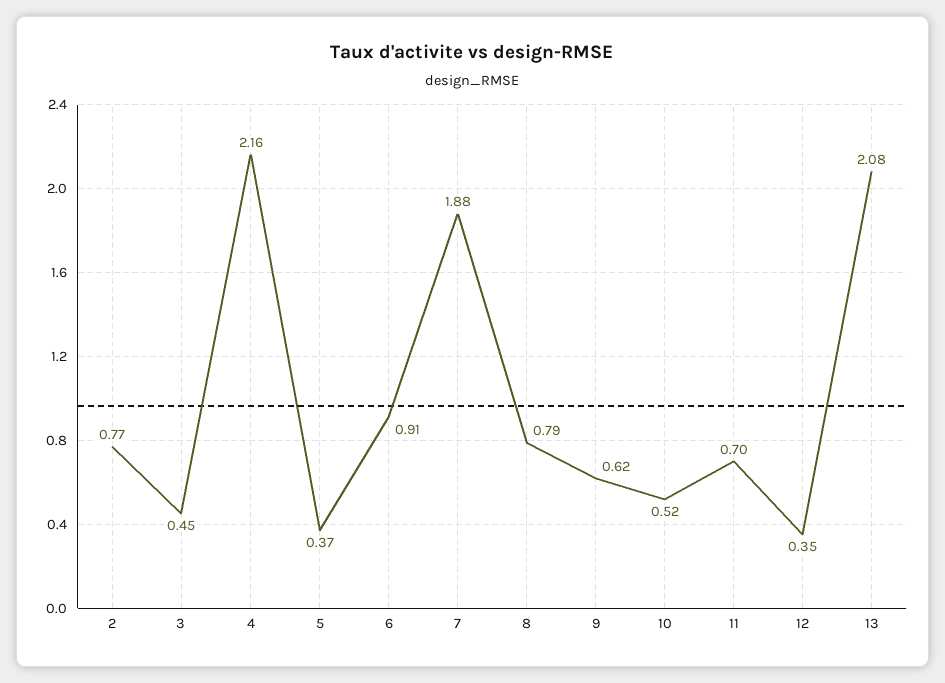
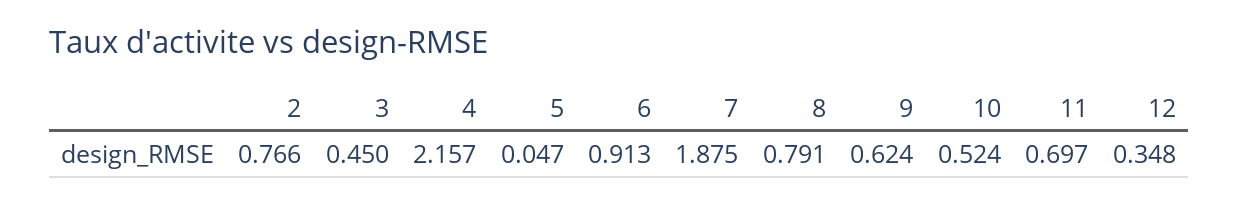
  {
    "2": 0.766,
    "3": 0.45,
    "4": 2.157,
-   "5": 0.37,
+   "5": 0.047,
    "6": 0.913,
    "7": 1.875,
    "8": 0.791,
    "9": 0.624,
    "10": 0.524,
    "11": 0.697,
-   "12": 0.348,
+   "12": 0.348
-   "13": 2.08
  }

